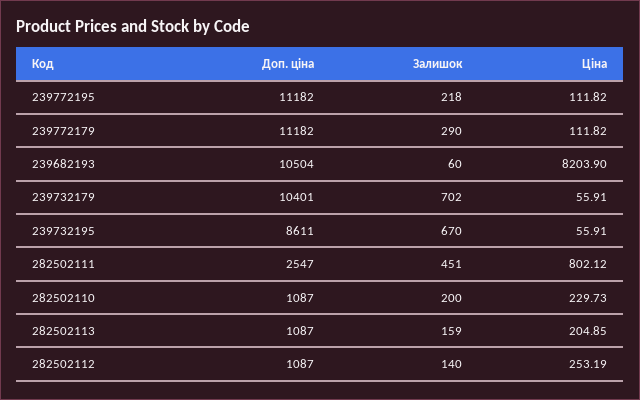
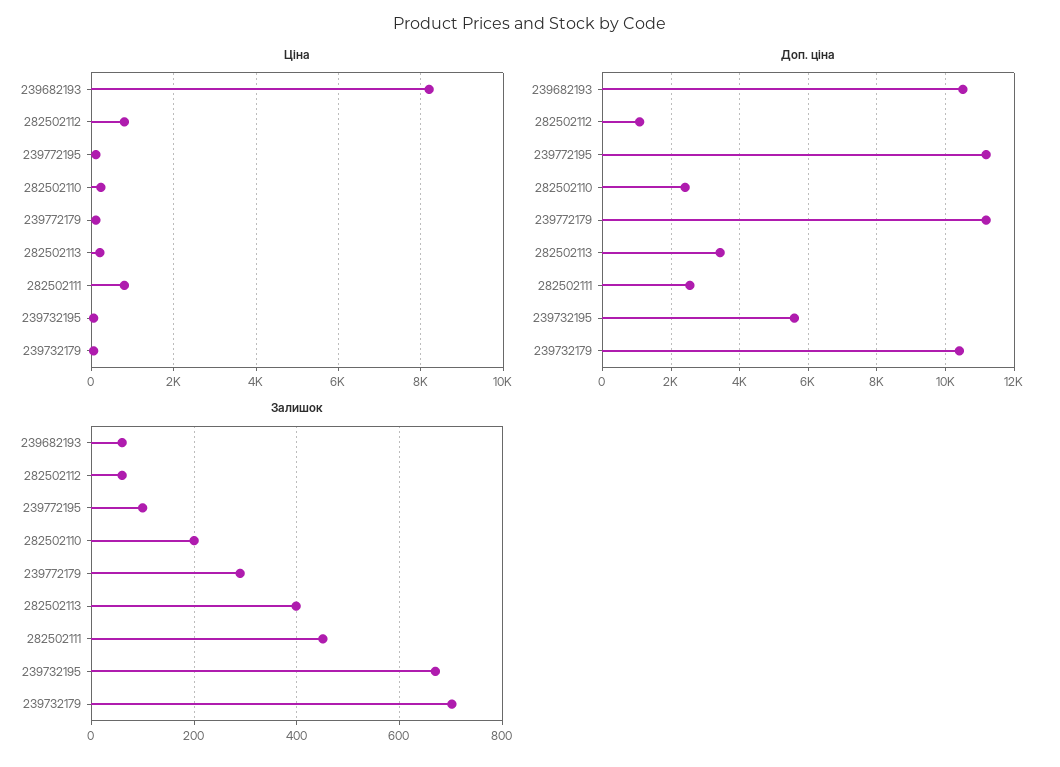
  {
    "Доп. ціна": {
      "239772195": 11182,
      "239772179": 11182,
      "239682193": 10504,
      "239732179": 10401,
-     "239732195": 8611,
+     "239732195": 5600,
      "282502111": 2547,
-     "282502110": 1087,
+     "282502110": 2400,
-     "282502113": 1087,
+     "282502113": 3400,
      "282502112": 1087
    },
    "Залишок": {
-     "239772195": 218,
+     "239772195": 100,
      "239772179": 290,
      "239682193": 60,
      "239732179": 702,
      "239732195": 670,
      "282502111": 451,
      "282502110": 200,
-     "282502113": 159,
+     "282502113": 400,
-     "282502112": 140
+     "282502112": 60
    },
    "Ціна": {
      "239772195": 111.82,
      "239772179": 111.82,
      "239682193": 8203.9,
      "239732179": 55.91,
      "239732195": 55.91,
      "282502111": 802.12,
      "282502110": 229.73,
      "282502113": 204.85,
-     "282502112": 253.19
+     "282502112": 800
    }
  }

